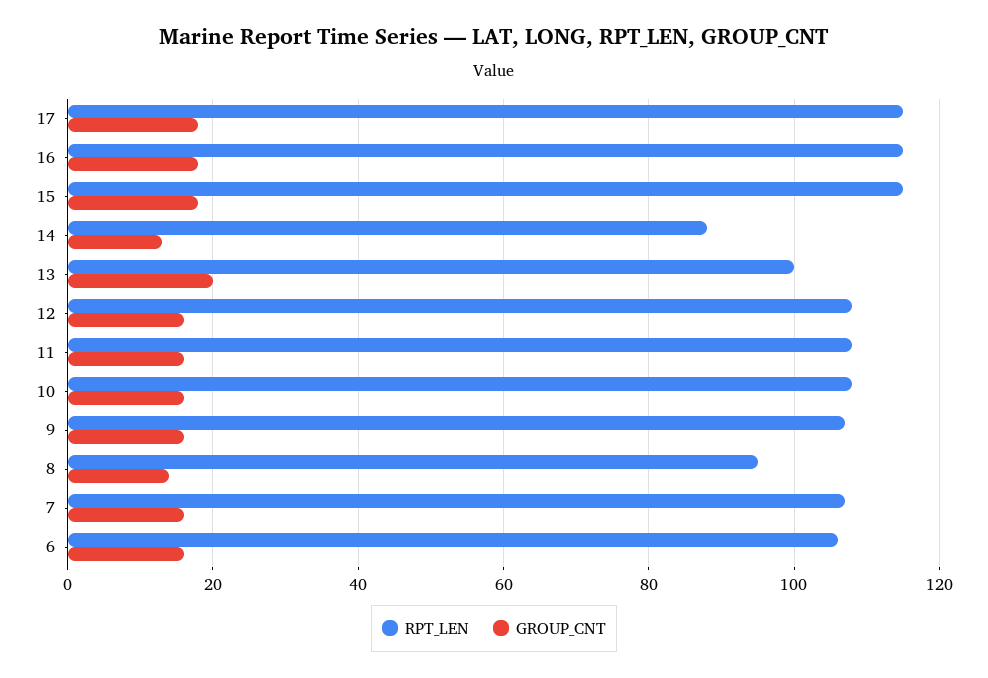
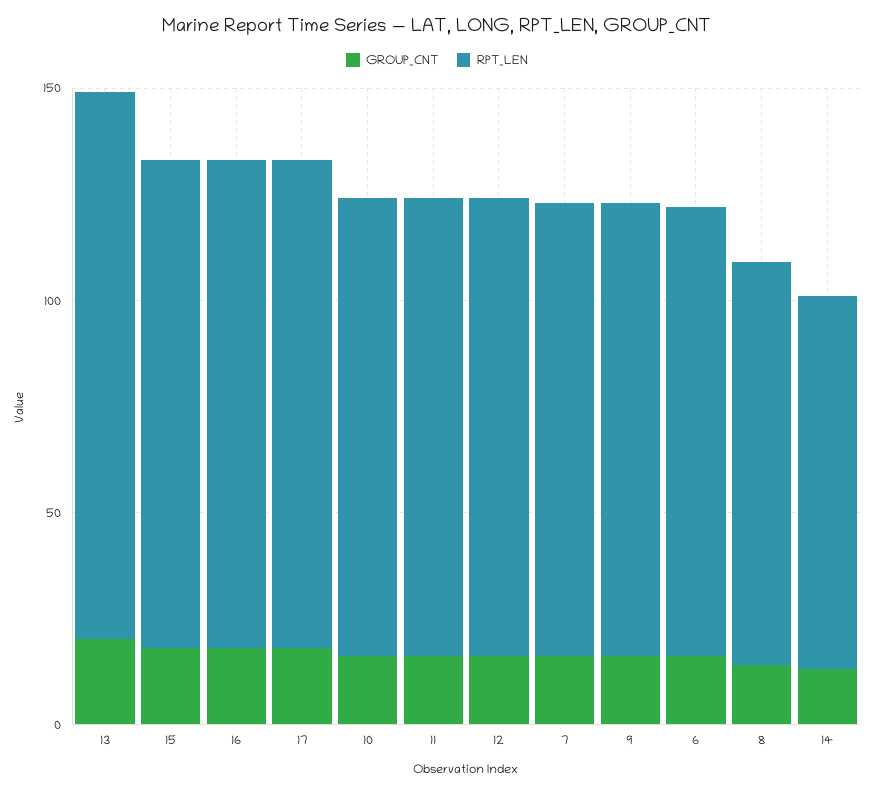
  {
    "RPT_LEN": {
      "17": 115,
      "16": 115,
      "15": 115,
      "14": 90,
-     "13": 100,
+     "13": 130,
      "12": 110,
      "11": 110,
      "10": 110,
      "9": 105,
      "8": 95,
      "7": 105,
      "6": 105
    },
    "GROUP_CNT": {
      "17": 20,
      "16": 20,
      "15": 20,
      "14": 15,
      "13": 20,
      "12": 15,
      "11": 15,
      "10": 15,
      "9": 15,
      "8": 15,
      "7": 15,
      "6": 15
    }
  }

